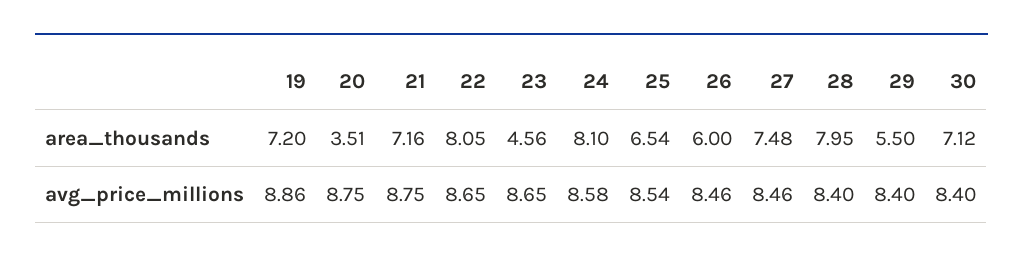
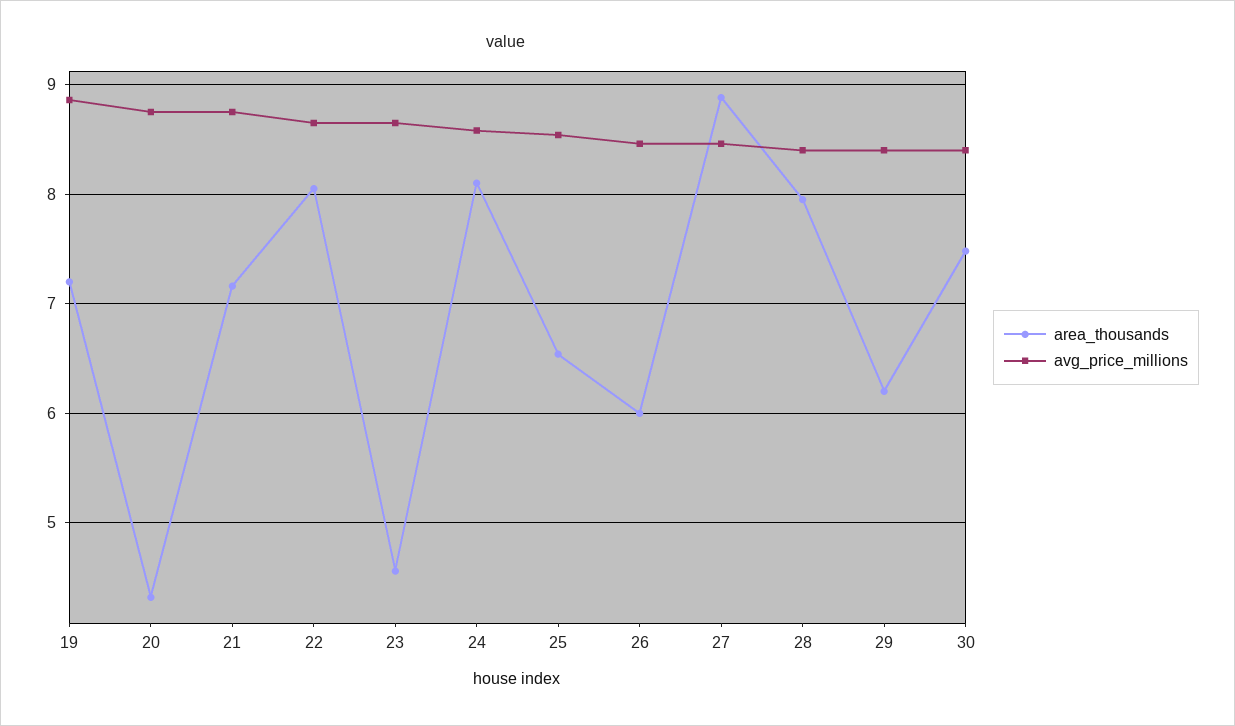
  {
    "area_thousands": {
      "19": 7.2,
-     "20": 3.51,
+     "20": 4.3,
      "21": 7.16,
      "22": 8.05,
      "23": 4.56,
      "24": 8.1,
      "25": 6.54,
      "26": 6,
-     "27": 7.48,
+     "27": 8.9,
      "28": 7.95,
-     "29": 5.5,
+     "29": 6.2,
-     "30": 7.12
+     "30": 7.5
    },
    "avg_price_millions": {
      "19": 8.86,
      "20": 8.75,
      "21": 8.75,
      "22": 8.65,
      "23": 8.65,
      "24": 8.58,
      "25": 8.54,
      "26": 8.46,
      "27": 8.46,
      "28": 8.4,
      "29": 8.4,
      "30": 8.4
    }
  }

